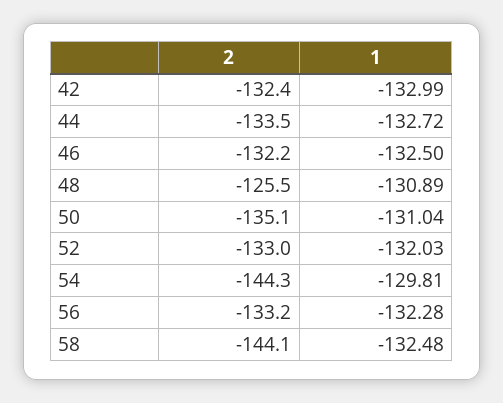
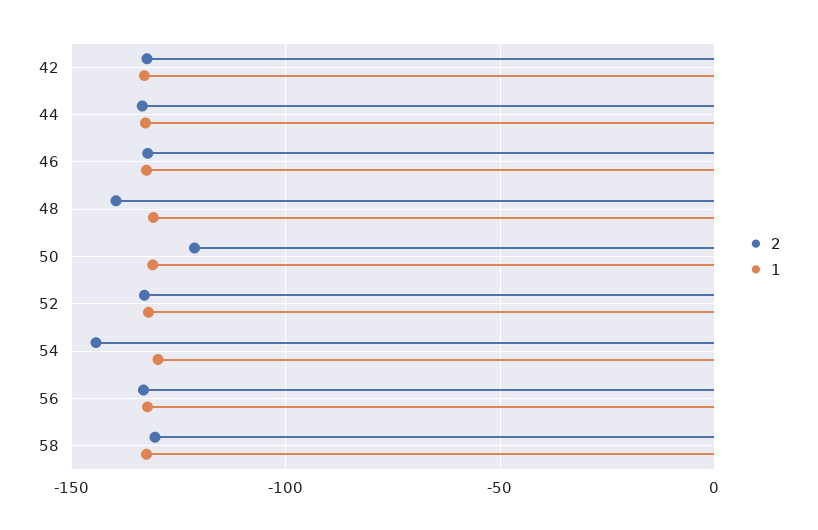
  {
    "2": {
      "42": -132.4,
      "44": -133.5,
      "46": -132.2,
-     "48": -125.5,
+     "48": -140,
-     "50": -135.1,
+     "50": -120,
      "52": -133,
      "54": -144.3,
      "56": -133.2,
-     "58": -144.1
+     "58": -130
    },
    "1": {
      "42": -132.99,
      "44": -132.72,
      "46": -132.5,
      "48": -130.89,
      "50": -131.04,
      "52": -132.03,
      "54": -129.81,
      "56": -132.28,
      "58": -132.48
    }
  }

